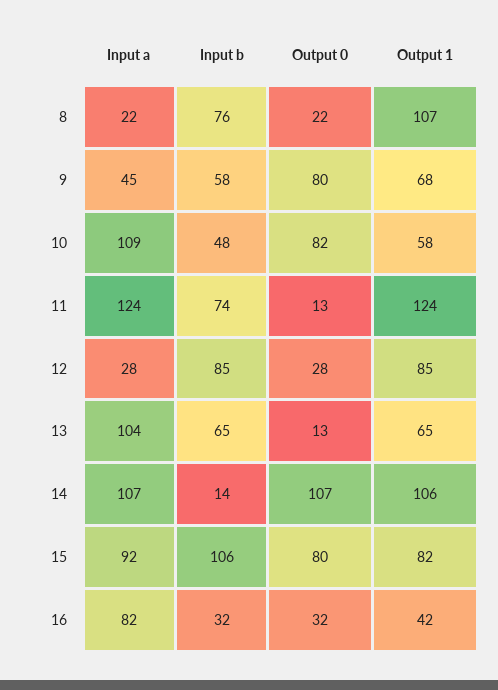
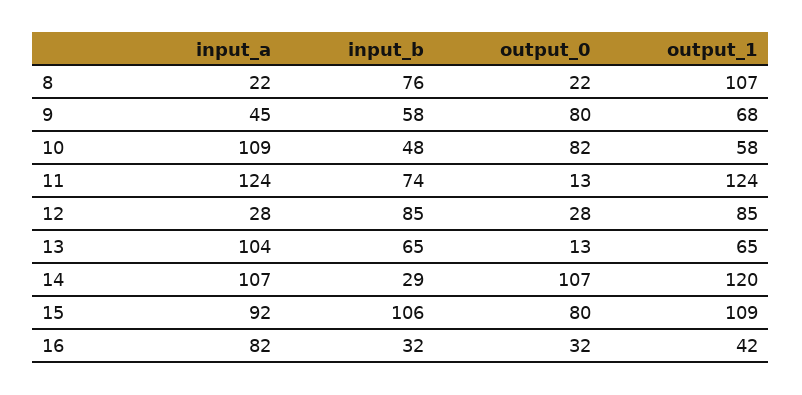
  {
    "Input a": {
      "8": 22,
      "9": 45,
      "10": 109,
      "11": 124,
      "12": 28,
      "13": 104,
      "14": 107,
      "15": 92,
      "16": 82
    },
    "Input b": {
      "8": 76,
      "9": 58,
      "10": 48,
      "11": 74,
      "12": 85,
      "13": 65,
-     "14": 14,
+     "14": 29,
      "15": 106,
      "16": 32
    },
    "Output 0": {
      "8": 22,
      "9": 80,
      "10": 82,
      "11": 13,
      "12": 28,
      "13": 13,
      "14": 107,
      "15": 80,
      "16": 32
    },
    "Output 1": {
      "8": 107,
      "9": 68,
      "10": 58,
      "11": 124,
      "12": 85,
      "13": 65,
-     "14": 106,
+     "14": 120,
-     "15": 82,
+     "15": 109,
      "16": 42
    }
  }

